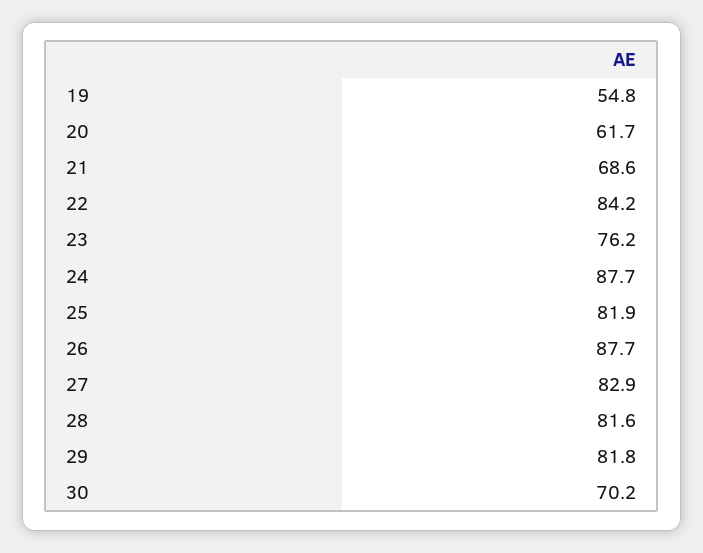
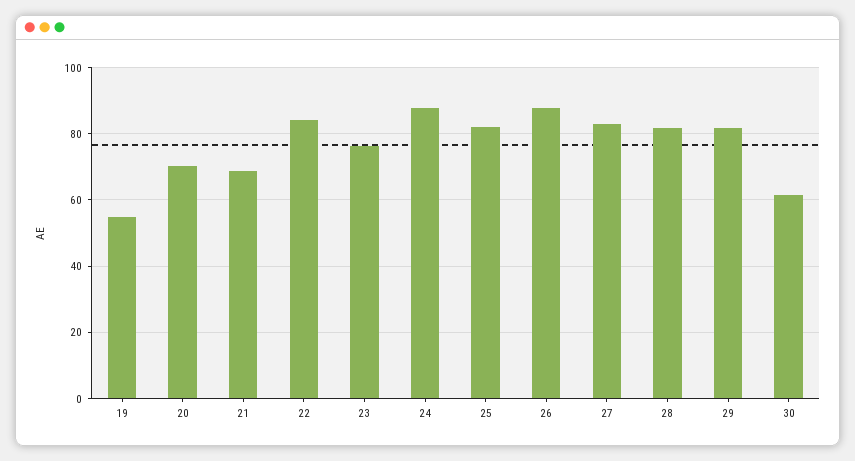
  {
    "19": 54.8,
-   "20": 61.7,
+   "20": 70,
    "21": 68.6,
    "22": 84.2,
    "23": 76.2,
    "24": 87.7,
    "25": 81.9,
    "26": 87.7,
    "27": 82.9,
    "28": 81.6,
    "29": 81.8,
-   "30": 70.2
+   "30": 62
  }

